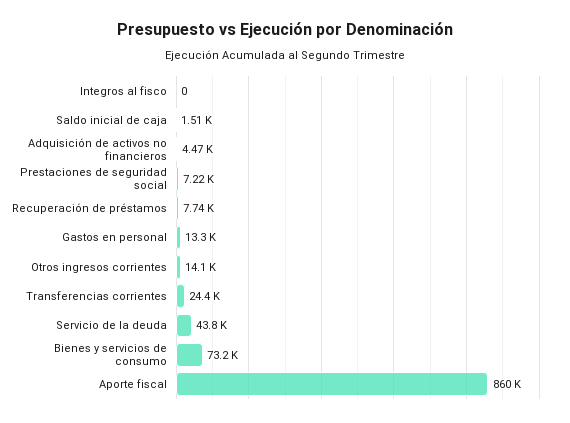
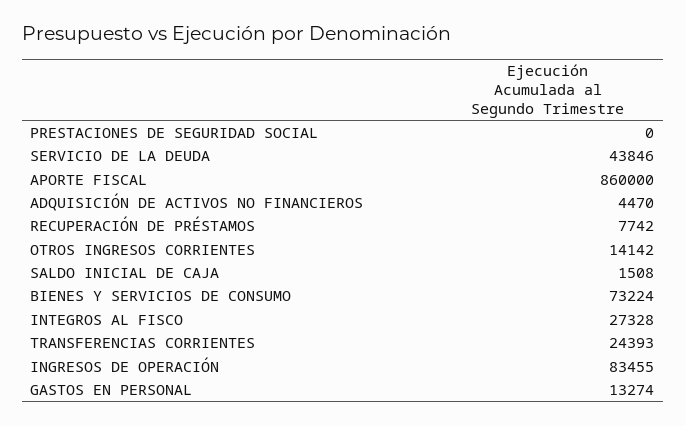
  {
-   "Integros al fisco": 0,
+   "Integros al fisco": 27328,
    "Saldo inicial de caja": 1508,
    "Adquisición de activos no financieros": 4470,
-   "Prestaciones de seguridad social": 7220,
+   "Prestaciones de seguridad social": 0,
    "Recuperación de préstamos": 7742,
    "Gastos en personal": 13274,
    "Otros ingresos corrientes": 14142,
    "Transferencias corrientes": 24393,
    "Servicio de la deuda": 43846,
    "Bienes y servicios de consumo": 73224,
-   "Aporte fiscal": 860000
+   "Aporte fiscal": 860000,
+   "INGRESOS DE OPERACIÓN": 83455
  }

